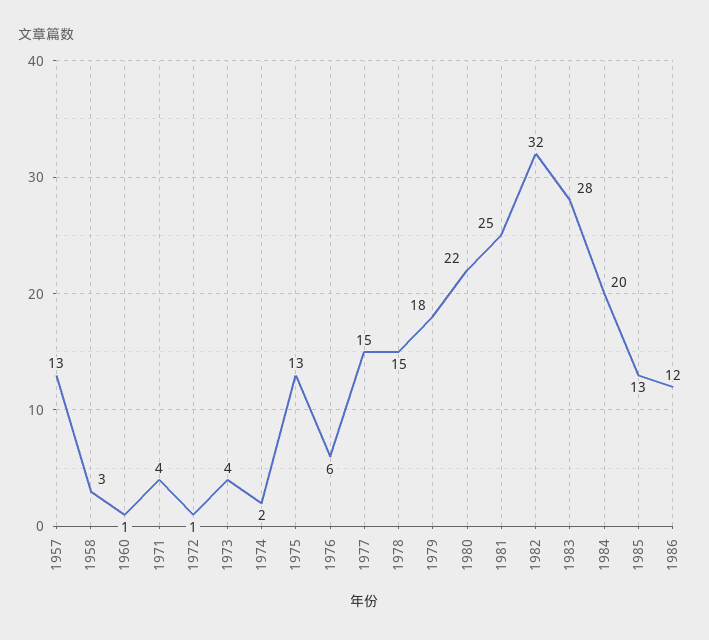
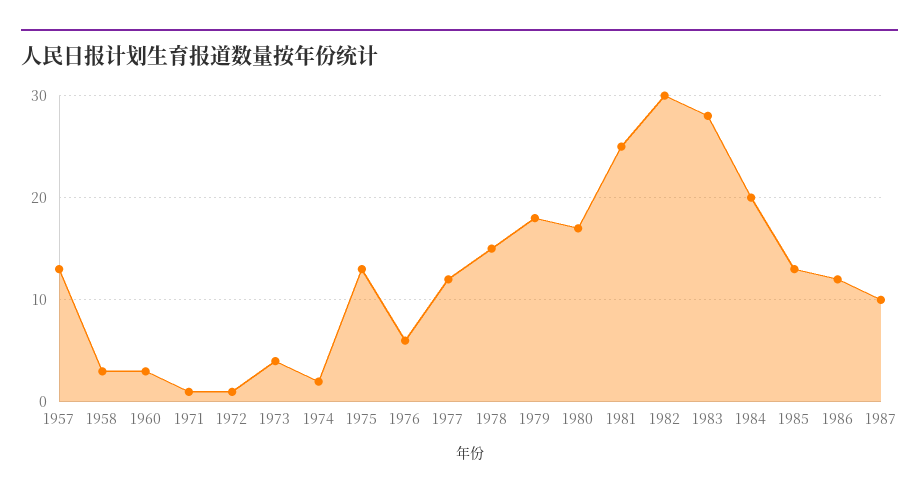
  {
    "1957": 13,
    "1958": 3,
-   "1960": 1,
+   "1960": 3,
-   "1971": 4,
+   "1971": 1,
    "1972": 1,
    "1973": 4,
    "1974": 2,
    "1975": 13,
    "1976": 6,
-   "1977": 15,
+   "1977": 12,
    "1978": 15,
    "1979": 18,
-   "1980": 22,
+   "1980": 17,
    "1981": 25,
-   "1982": 32,
+   "1982": 30,
    "1983": 28,
    "1984": 20,
    "1985": 13,
-   "1986": 12
+   "1986": 12,
+   "1987": 10
  }

